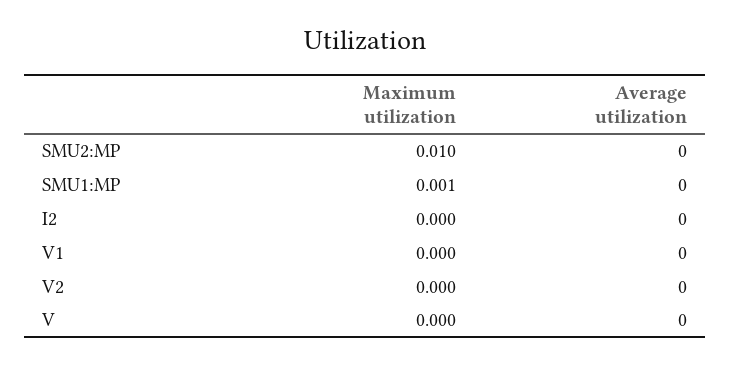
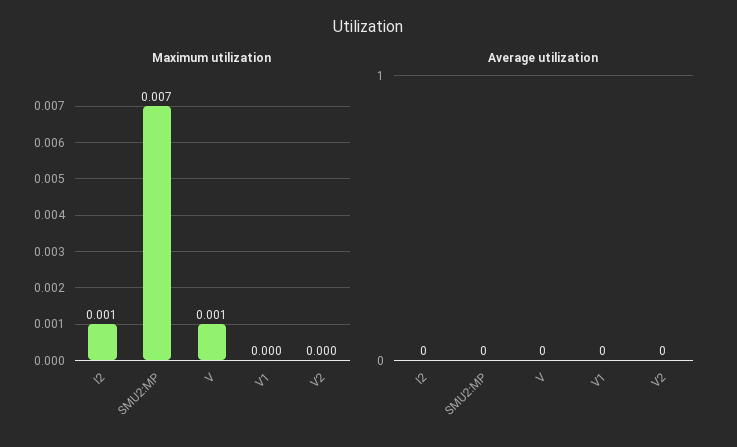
  {
    "Maximum utilization": {
-     "SMU2:MP": 0.01,
+     "SMU2:MP": 0.007,
-     "SMU1:MP": 0.001,
-     "I2": 0,
+     "I2": 0.001,
      "V1": 0,
      "V2": 0,
-     "V": 0
+     "V": 0.001
    },
    "Average utilization": {
      "SMU2:MP": 0,
-     "SMU1:MP": 0,
      "I2": 0,
      "V1": 0,
      "V2": 0,
      "V": 0
    }
  }

